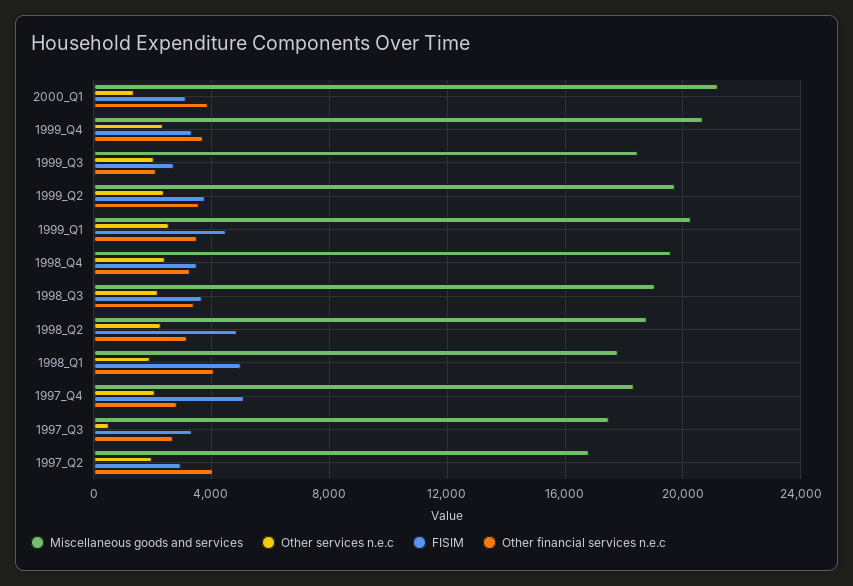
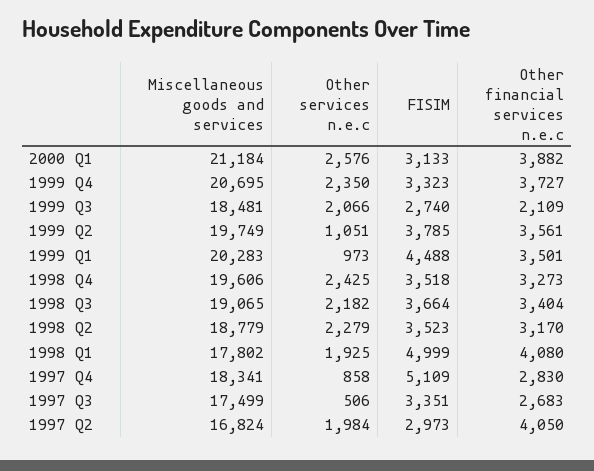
  {
    "Miscellaneous goods and services": {
      "2000_Q1": 21184,
      "1999_Q4": 20695,
      "1999_Q3": 18481,
      "1999_Q2": 19749,
      "1999_Q1": 20283,
      "1998_Q4": 19606,
      "1998_Q3": 19065,
      "1998_Q2": 18779,
      "1998_Q1": 17802,
      "1997_Q4": 18341,
      "1997_Q3": 17499,
      "1997_Q2": 16824
    },
    "Other services n.e.c": {
-     "2000_Q1": 1500,
+     "2000_Q1": 2576,
      "1999_Q4": 2350,
      "1999_Q3": 2066,
-     "1999_Q2": 2500,
+     "1999_Q2": 1051,
-     "1999_Q1": 2500,
+     "1999_Q1": 973,
      "1998_Q4": 2425,
      "1998_Q3": 2182,
      "1998_Q2": 2279,
      "1998_Q1": 1925,
-     "1997_Q4": 2000,
+     "1997_Q4": 858,
      "1997_Q3": 506,
      "1997_Q2": 1984
    },
    "FISIM": {
      "2000_Q1": 3133,
      "1999_Q4": 3323,
      "1999_Q3": 2740,
      "1999_Q2": 3785,
      "1999_Q1": 4488,
      "1998_Q4": 3518,
      "1998_Q3": 3664,
-     "1998_Q2": 5000,
+     "1998_Q2": 3523,
      "1998_Q1": 4999,
      "1997_Q4": 5109,
      "1997_Q3": 3351,
      "1997_Q2": 2973
    },
    "Other financial services n.e.c": {
      "2000_Q1": 3882,
      "1999_Q4": 3727,
      "1999_Q3": 2109,
      "1999_Q2": 3561,
      "1999_Q1": 3501,
      "1998_Q4": 3273,
      "1998_Q3": 3404,
      "1998_Q2": 3170,
      "1998_Q1": 4080,
      "1997_Q4": 2830,
      "1997_Q3": 2683,
      "1997_Q2": 4050
    }
  }

